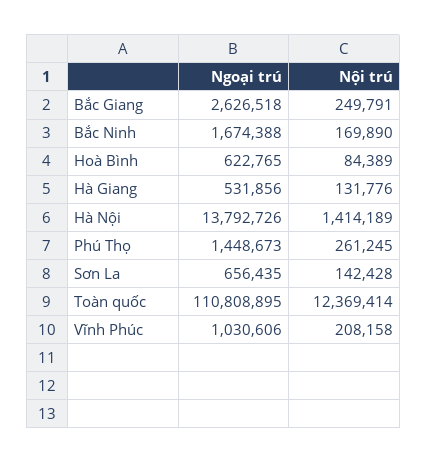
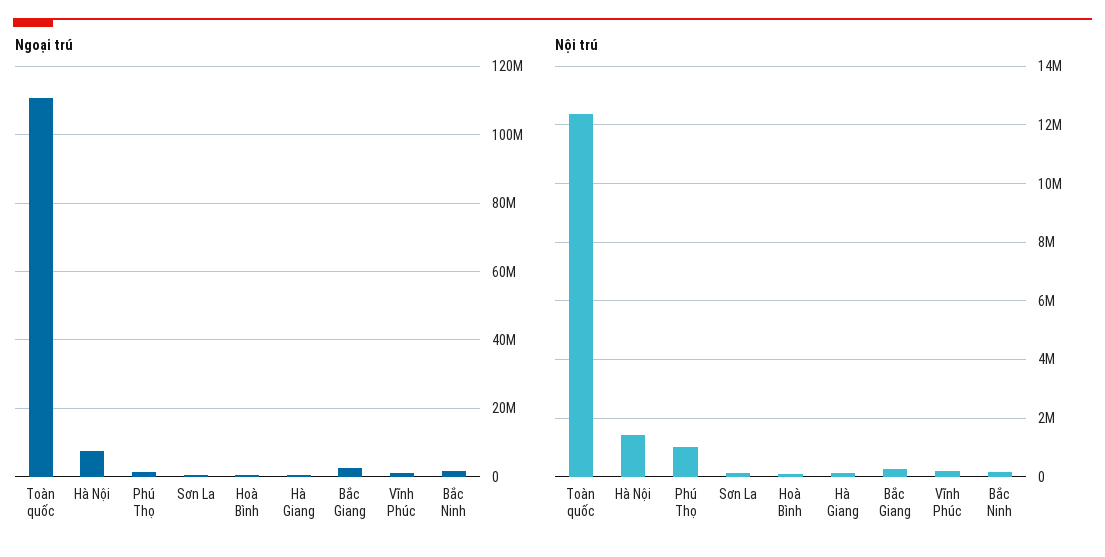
  {
    "Ngoại trú": {
      "Bắc Giang": 2626518,
      "Bắc Ninh": 1674388,
      "Hoà Bình": 622765,
      "Hà Giang": 531856,
-     "Hà Nội": 13792726,
+     "Hà Nội": 8000000,
      "Phú Thọ": 1448673,
      "Sơn La": 656435,
      "Toàn quốc": 110808895,
      "Vĩnh Phúc": 1030606
    },
    "Nội trú": {
      "Bắc Giang": 249791,
      "Bắc Ninh": 169890,
      "Hoà Bình": 84389,
      "Hà Giang": 131776,
      "Hà Nội": 1414189,
-     "Phú Thọ": 261245,
+     "Phú Thọ": 1000000,
      "Sơn La": 142428,
      "Toàn quốc": 12369414,
      "Vĩnh Phúc": 208158
    }
  }

